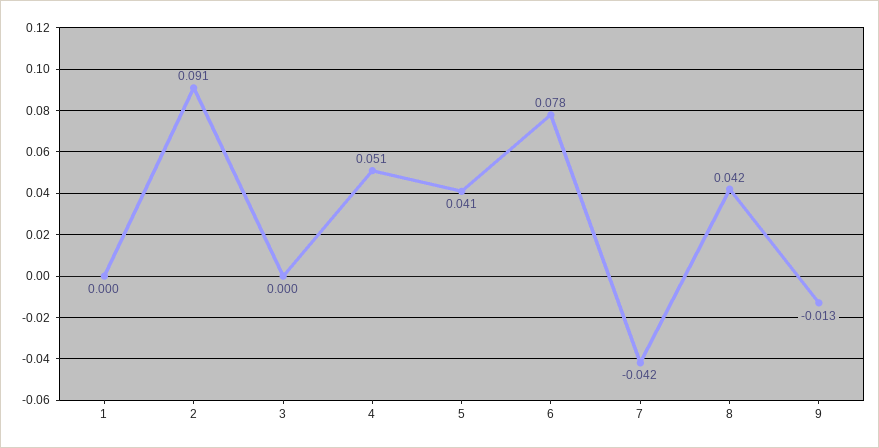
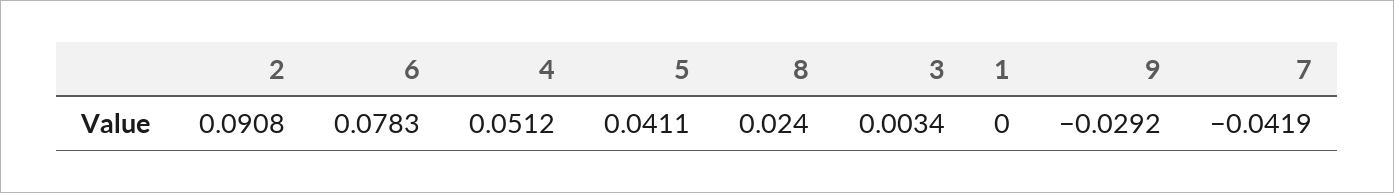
  {
    "1": 0,
    "2": 0.0908,
-   "3": 0,
+   "3": 0.0034,
    "4": 0.0512,
    "5": 0.0411,
    "6": 0.0783,
    "7": -0.0419,
-   "8": 0.042,
+   "8": 0.024,
-   "9": -0.013
+   "9": -0.0292
  }

